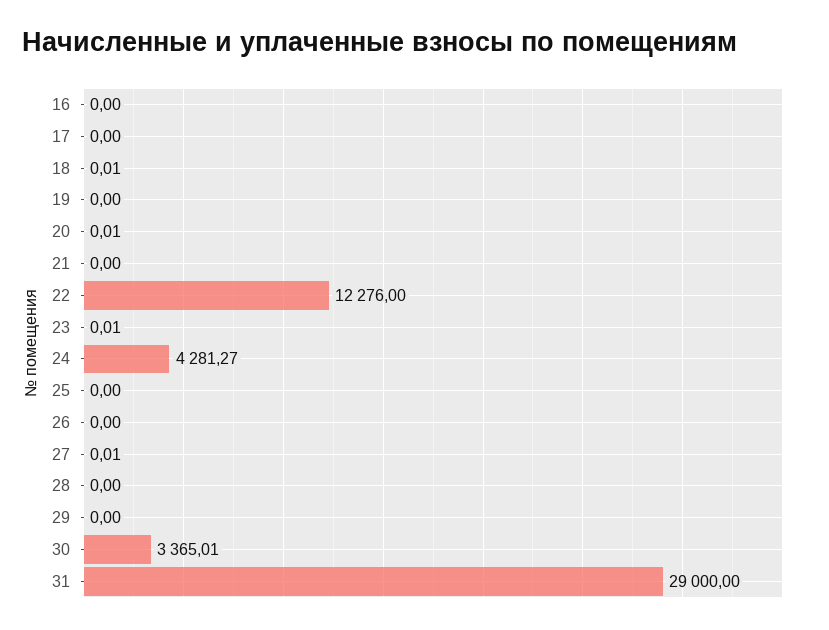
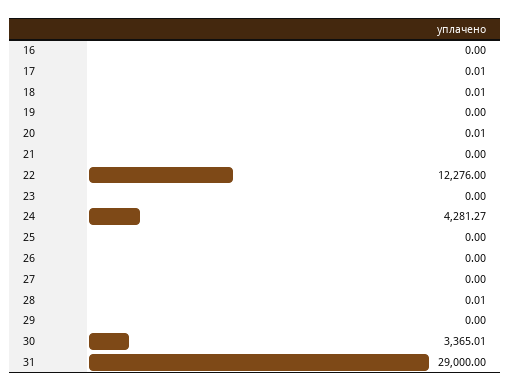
  {
    "16": 0,
-   "17": 0,
+   "17": 0.01,
    "18": 0.01,
    "19": 0,
    "20": 0.01,
    "21": 0,
    "22": 12276,
-   "23": 0.01,
+   "23": 0,
    "24": 4281.27,
    "25": 0,
    "26": 0,
-   "27": 0.01,
+   "27": 0,
-   "28": 0,
+   "28": 0.01,
    "29": 0,
    "30": 3365.01,
    "31": 29000
  }

